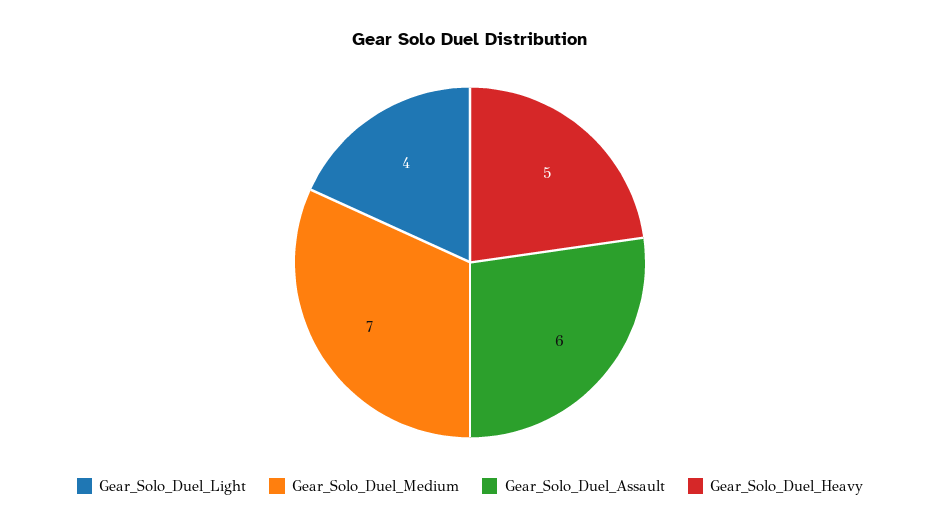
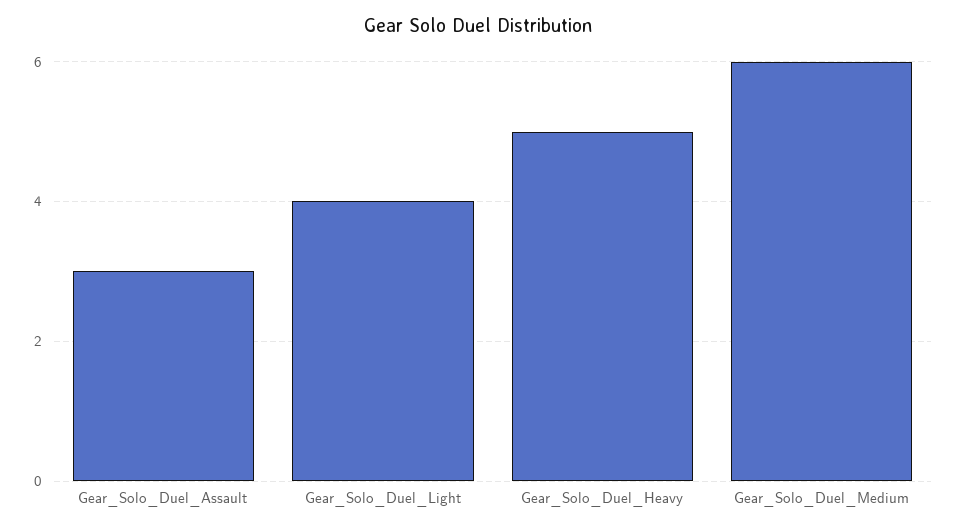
  {
    "Gear_Solo_Duel_Light": 4,
-   "Gear_Solo_Duel_Medium": 7,
+   "Gear_Solo_Duel_Medium": 6,
-   "Gear_Solo_Duel_Assault": 6,
+   "Gear_Solo_Duel_Assault": 3,
    "Gear_Solo_Duel_Heavy": 5
  }

